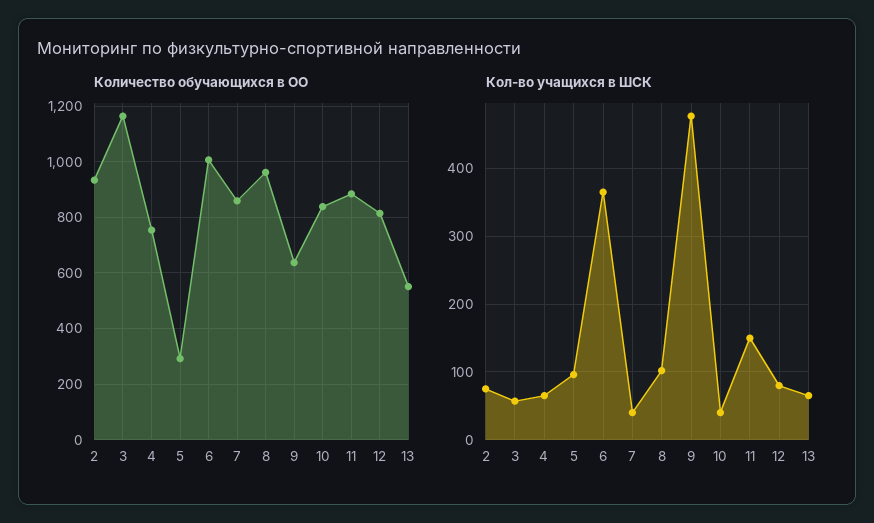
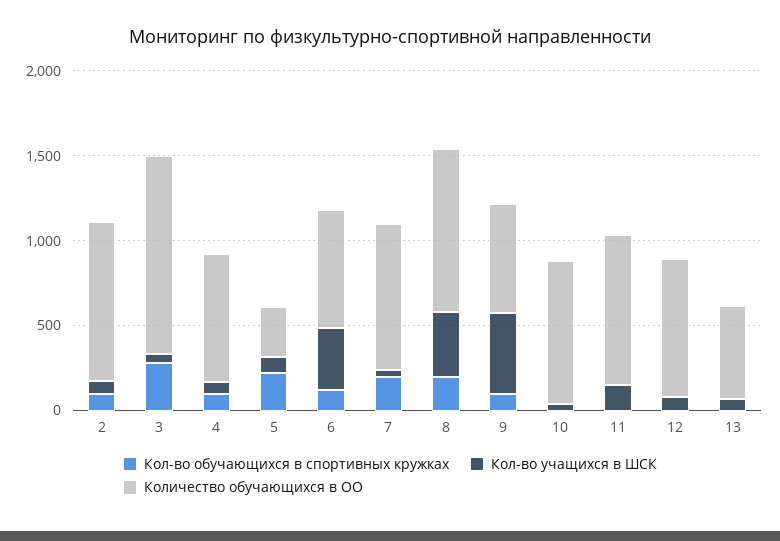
  {
    "Количество обучающихся в ОО": {
      "2": 925,
      "3": 1175,
      "4": 750,
      "5": 300,
-     "6": 1000,
+     "6": 700,
      "7": 850,
      "8": 950,
      "9": 625,
      "10": 850,
      "11": 875,
      "12": 825,
      "13": 550
    },
    "Кол-во учащихся в ШСК": {
      "2": 80,
      "3": 60,
      "4": 70,
      "5": 100,
      "6": 370,
      "7": 40,
-     "8": 100,
+     "8": 400,
      "9": 480,
      "10": 40,
      "11": 150,
      "12": 80,
      "13": 70
-   }
+   },
+   "Кол-во обучающихся в спортивных кружках": {
+     "2": 100,
+     "3": 300,
+     "4": 100,
+     "5": 200,
+     "6": 100,
+     "7": 200,
+     "8": 200,
+     "9": 100,
+     "10": 0,
+     "11": 0,
+     "12": 0,
+     "13": 0
+   }
  }

